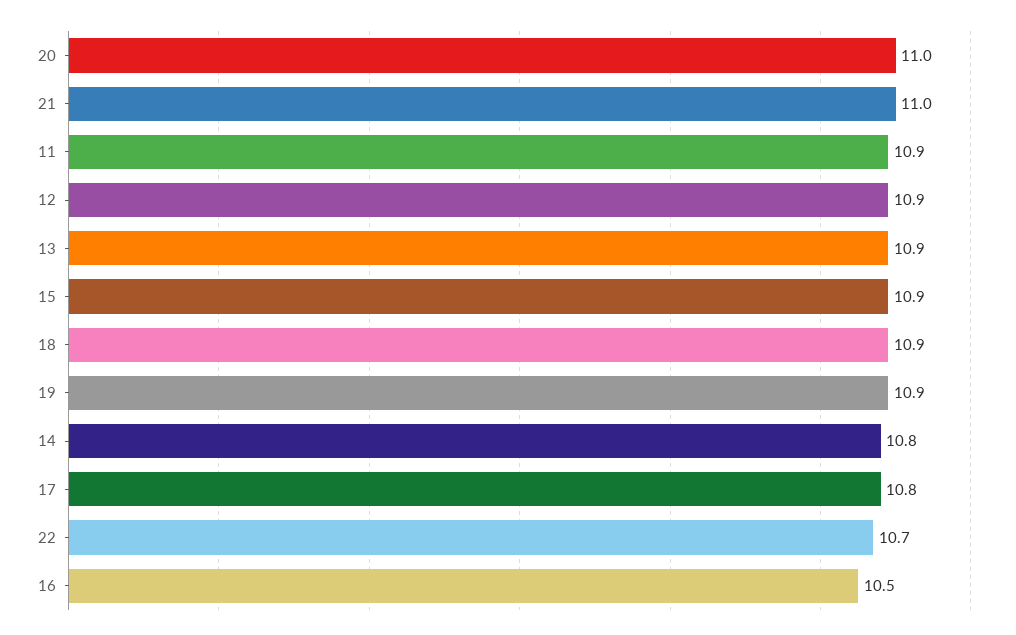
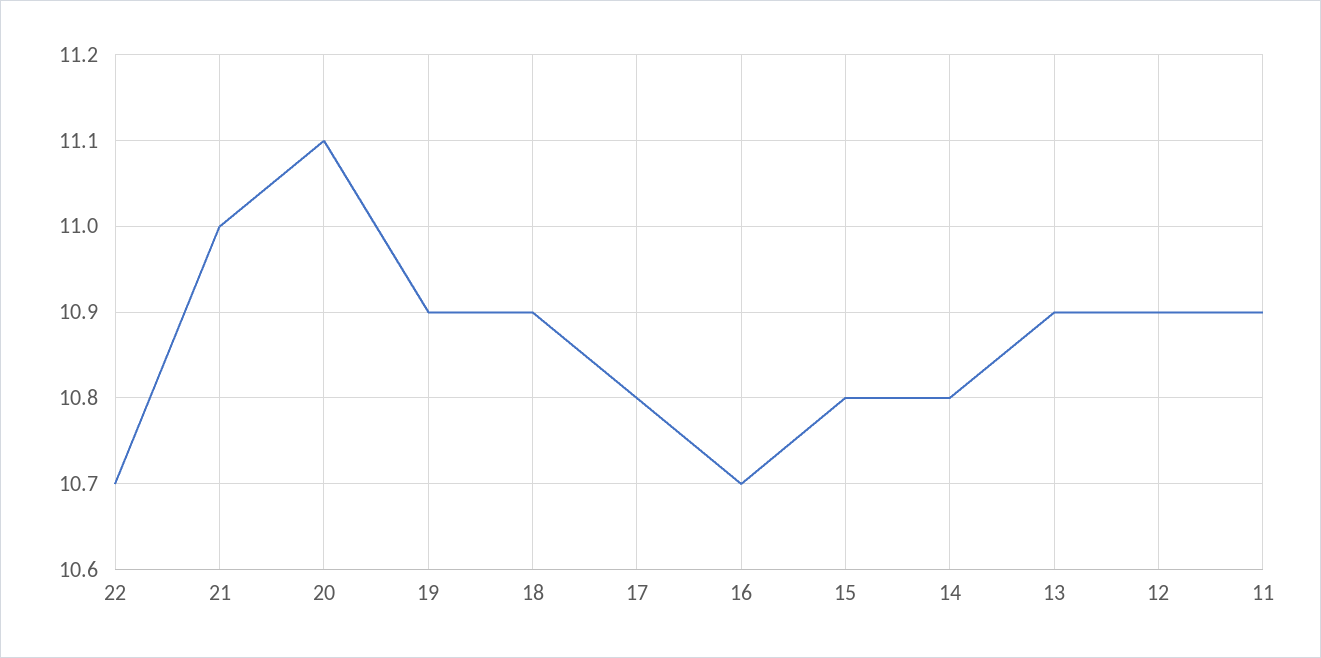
  {
-   "20": 11,
+   "20": 11.1,
    "21": 11,
    "11": 10.9,
    "12": 10.9,
    "13": 10.9,
-   "15": 10.9,
+   "15": 10.8,
    "18": 10.9,
    "19": 10.9,
    "14": 10.8,
    "17": 10.8,
    "22": 10.7,
-   "16": 10.5
+   "16": 10.7
  }

